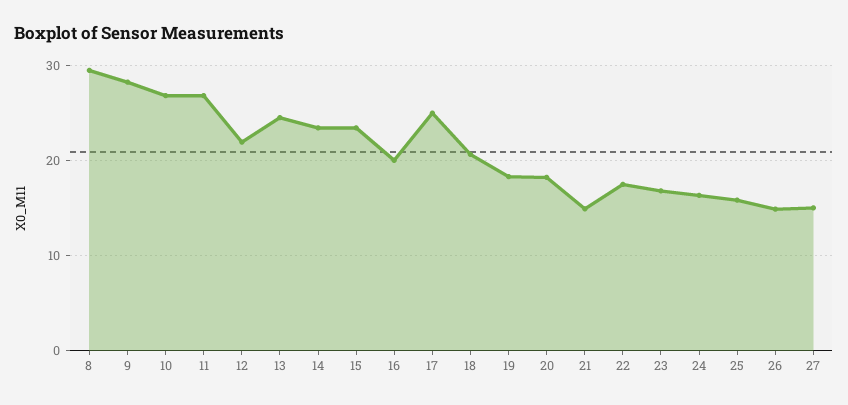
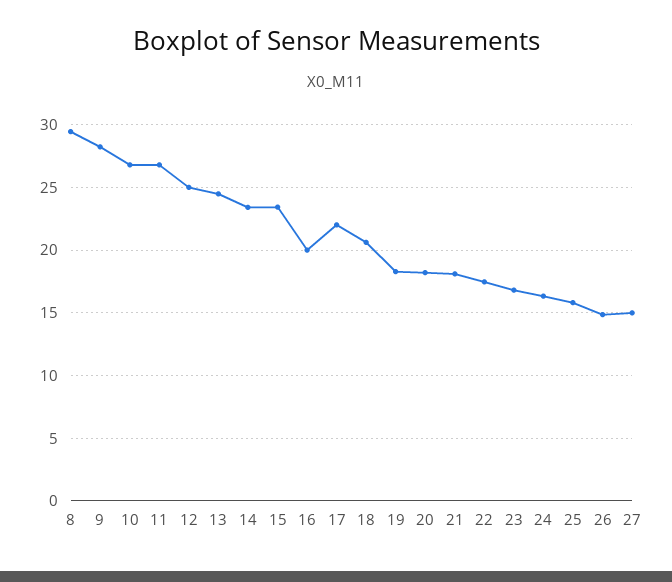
  {
    "8": 29.5,
    "9": 28,
    "10": 27,
    "11": 27,
-   "12": 22,
+   "12": 25,
    "13": 24.5,
    "14": 23.5,
    "15": 23.5,
    "16": 20,
-   "17": 25,
+   "17": 22,
    "18": 20.5,
    "19": 18.5,
    "20": 18,
-   "21": 15,
+   "21": 18,
    "22": 17.5,
    "23": 17,
    "24": 16.5,
    "25": 16,
    "26": 15,
    "27": 15
  }

